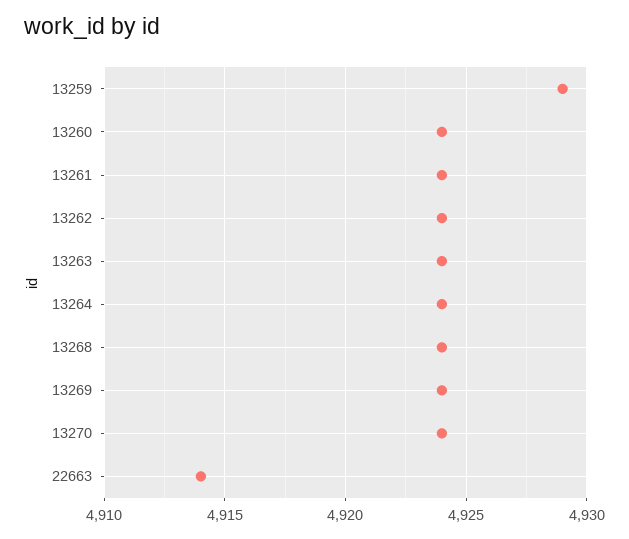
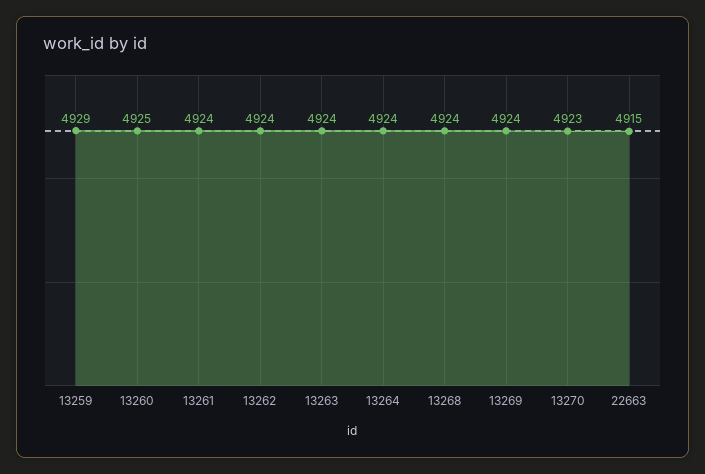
  {
    "13259": 4929,
-   "13260": 4924,
+   "13260": 4925,
    "13261": 4924,
    "13262": 4924,
    "13263": 4924,
    "13264": 4924,
    "13268": 4924,
    "13269": 4924,
-   "13270": 4924,
+   "13270": 4923,
-   "22663": 4914
+   "22663": 4915
  }

